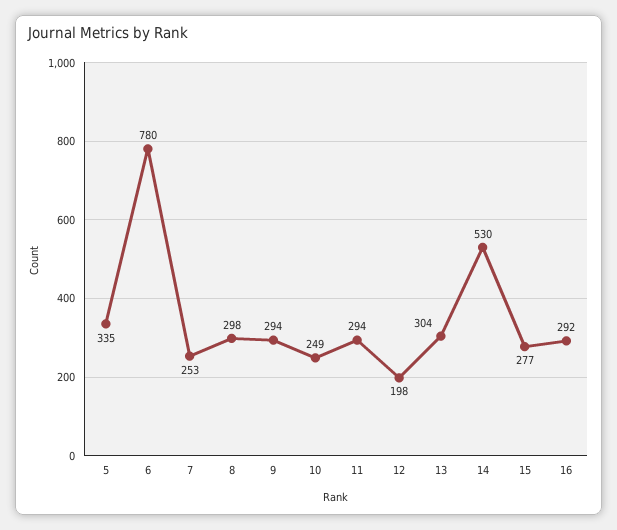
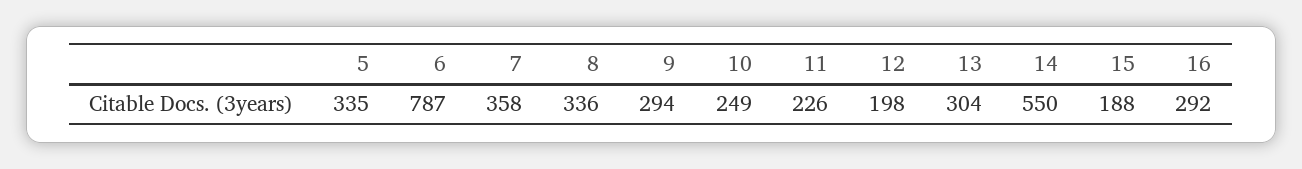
  {
    "5": 335,
-   "6": 780,
+   "6": 787,
-   "7": 253,
+   "7": 358,
-   "8": 298,
+   "8": 336,
    "9": 294,
    "10": 249,
-   "11": 294,
+   "11": 226,
    "12": 198,
    "13": 304,
-   "14": 530,
+   "14": 550,
-   "15": 277,
+   "15": 188,
    "16": 292
  }

